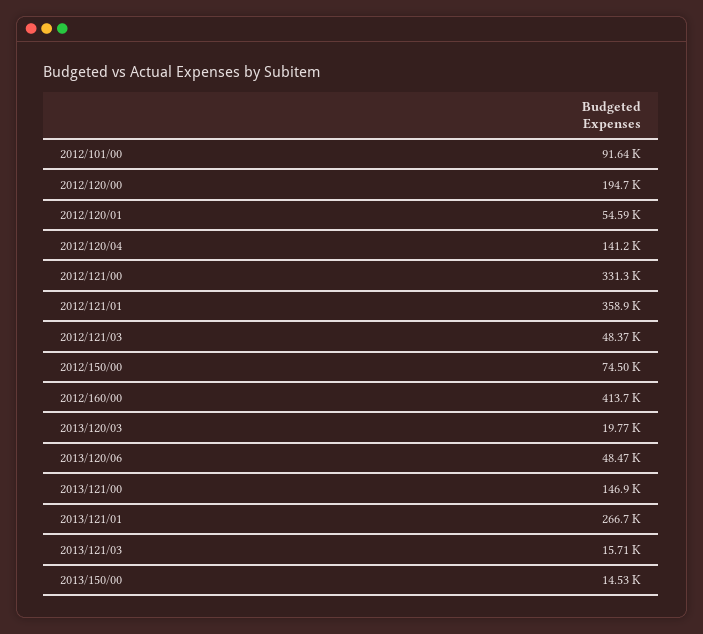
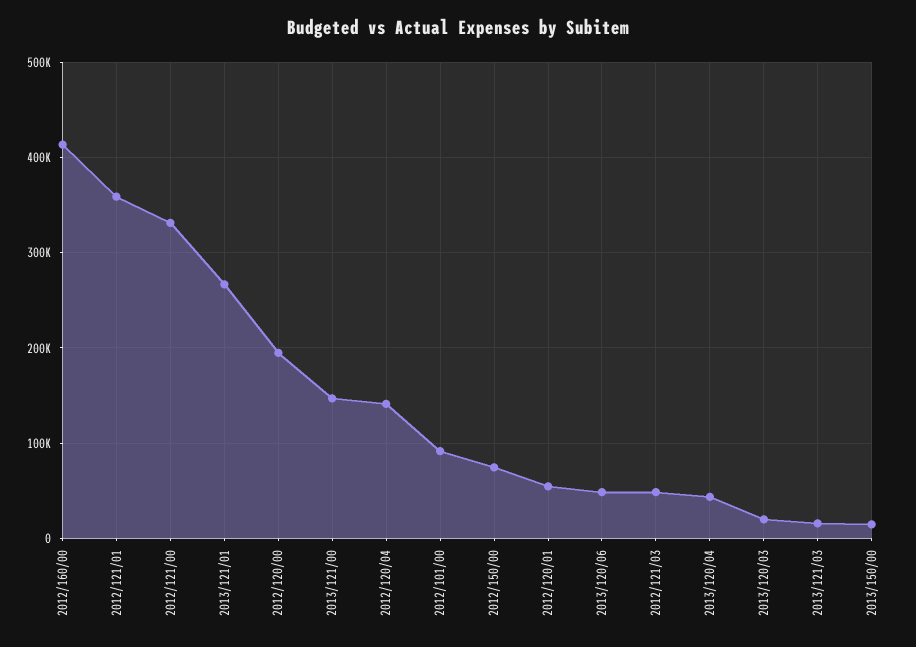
  {
    "2012/101/00": 91640,
    "2012/120/00": 194700,
    "2012/120/01": 54590,
    "2012/120/04": 141200,
    "2012/121/00": 331300,
    "2012/121/01": 358900,
    "2012/121/03": 48370,
    "2012/150/00": 74500,
    "2012/160/00": 413700,
    "2013/120/03": 19770,
    "2013/120/06": 48470,
    "2013/121/00": 146900,
    "2013/121/01": 266700,
    "2013/121/03": 15710,
-   "2013/150/00": 14530
+   "2013/150/00": 14530,
+   "2013/120/04": 40000
  }

